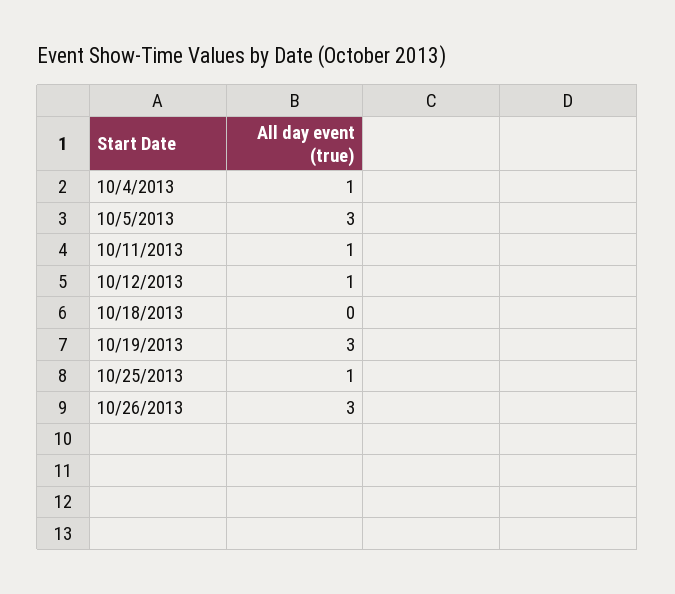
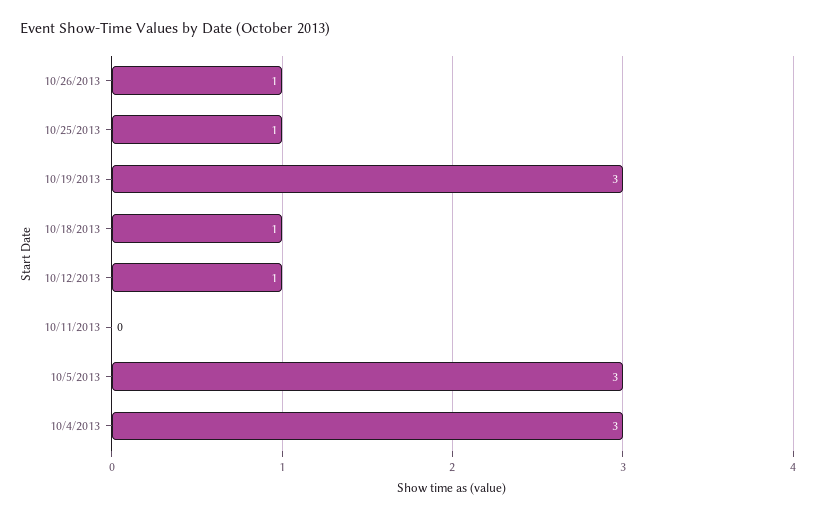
  {
-   "10/4/2013": 1,
+   "10/4/2013": 3,
    "10/5/2013": 3,
-   "10/11/2013": 1,
+   "10/11/2013": 0,
    "10/12/2013": 1,
-   "10/18/2013": 0,
+   "10/18/2013": 1,
    "10/19/2013": 3,
    "10/25/2013": 1,
-   "10/26/2013": 3
+   "10/26/2013": 1
  }

